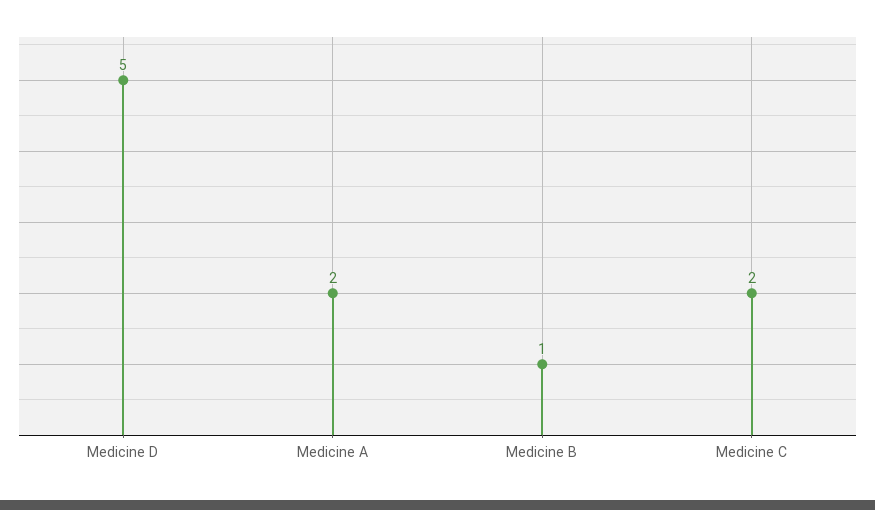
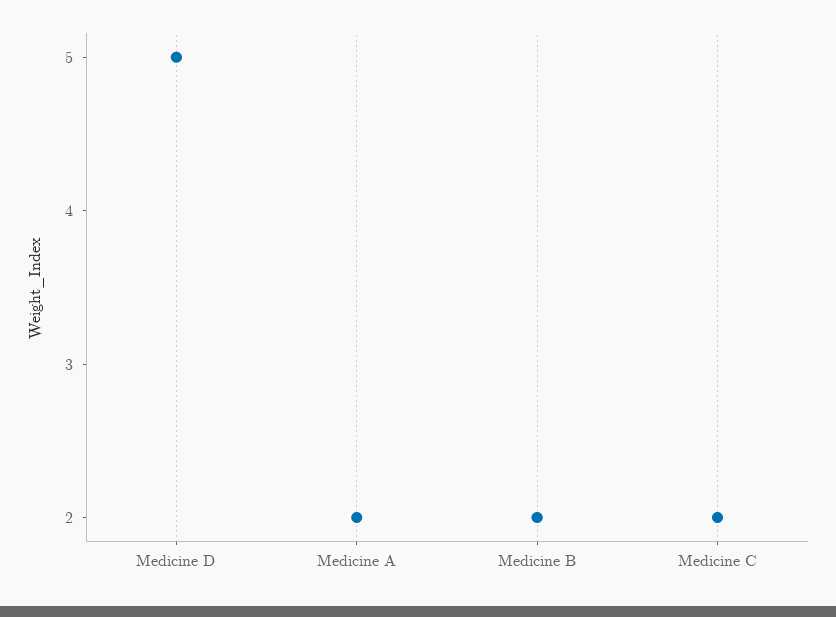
  {
    "Medicine D": 5,
    "Medicine A": 2,
-   "Medicine B": 1,
+   "Medicine B": 2,
    "Medicine C": 2
  }

